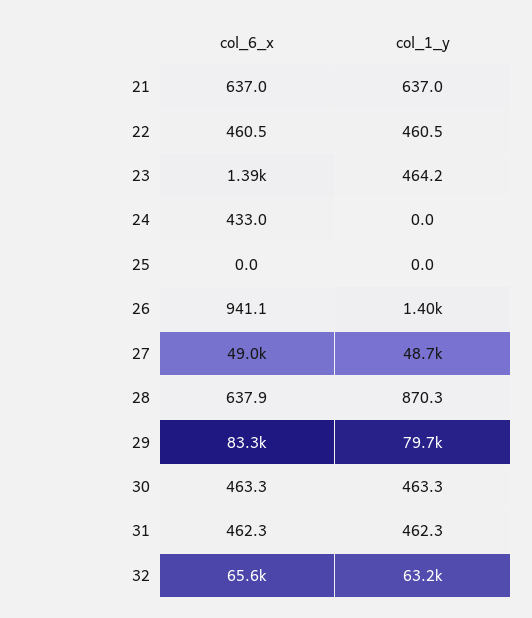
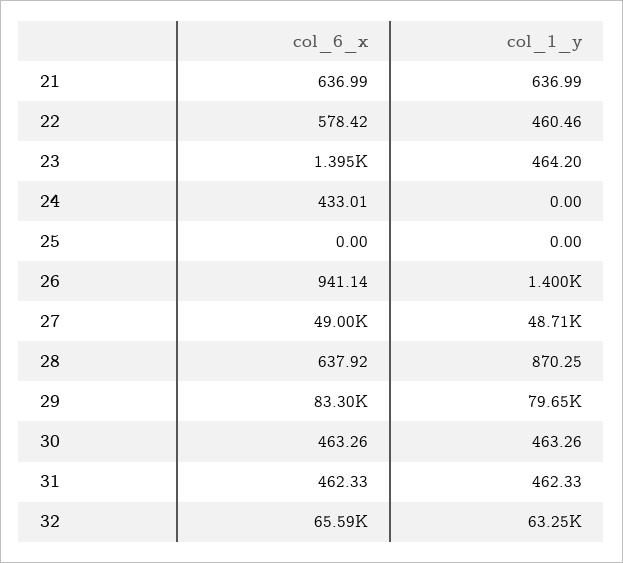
  {
    "col_6_x": {
      "21": 636.99,
-     "22": 460.5,
+     "22": 578.42,
      "23": 1395,
      "24": 433.01,
      "25": 0,
      "26": 941.14,
      "27": 49000,
      "28": 637.92,
      "29": 83300,
      "30": 463.26,
      "31": 462.33,
      "32": 65590
    },
    "col_1_y": {
      "21": 636.99,
      "22": 460.46,
      "23": 464.2,
      "24": 0,
      "25": 0,
      "26": 1400,
      "27": 48710,
      "28": 870.25,
      "29": 79650,
      "30": 463.26,
      "31": 462.33,
      "32": 63250
    }
  }

